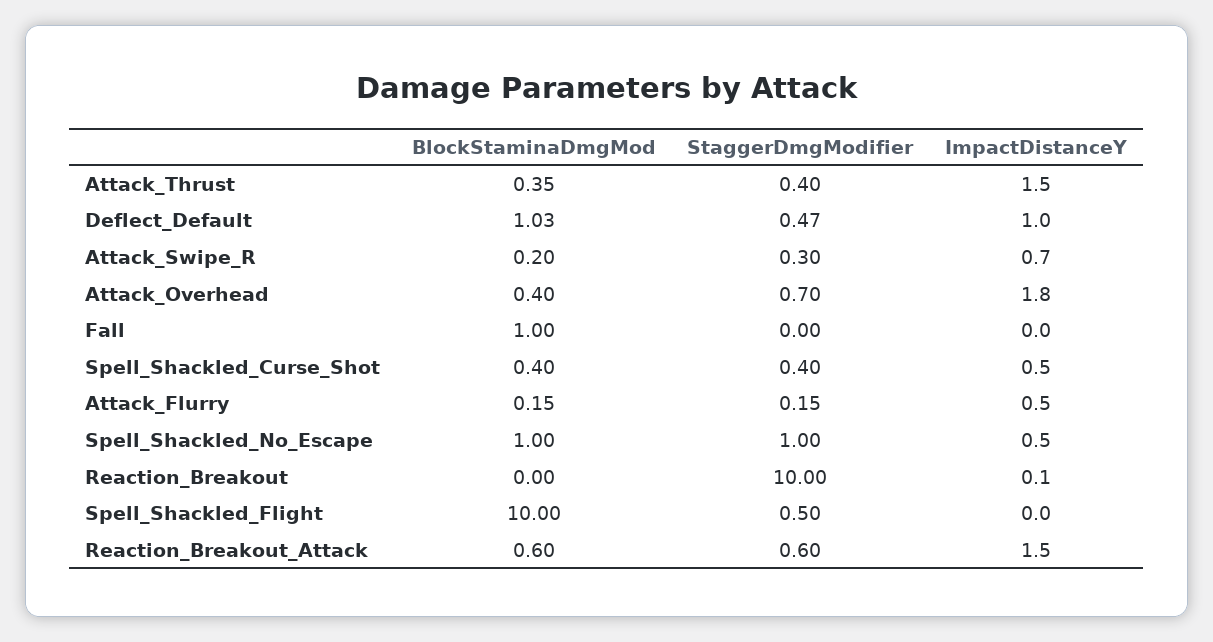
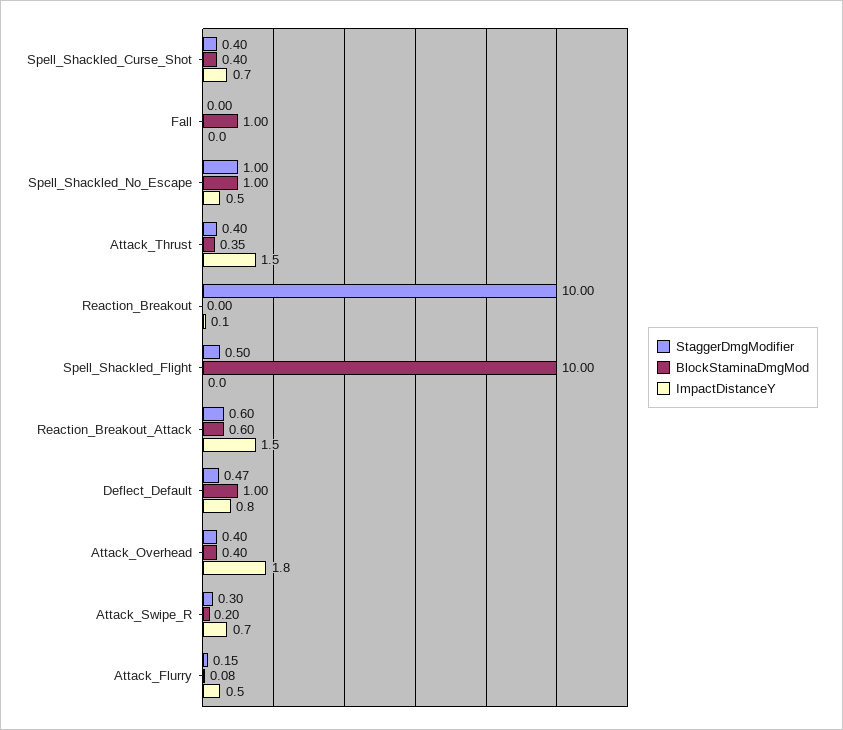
  {
    "BlockStaminaDmgMod": {
      "Attack_Thrust": 0.35,
-     "Deflect_Default": 1.03,
+     "Deflect_Default": 1,
      "Attack_Swipe_R": 0.2,
      "Attack_Overhead": 0.4,
      "Fall": 1,
      "Spell_Shackled_Curse_Shot": 0.4,
-     "Attack_Flurry": 0.15,
+     "Attack_Flurry": 0.08,
      "Spell_Shackled_No_Escape": 1,
      "Reaction_Breakout": 0,
      "Spell_Shackled_Flight": 10,
      "Reaction_Breakout_Attack": 0.6
    },
    "StaggerDmgModifier": {
      "Attack_Thrust": 0.4,
      "Deflect_Default": 0.47,
      "Attack_Swipe_R": 0.3,
-     "Attack_Overhead": 0.7,
+     "Attack_Overhead": 0.4,
      "Fall": 0,
      "Spell_Shackled_Curse_Shot": 0.4,
      "Attack_Flurry": 0.15,
      "Spell_Shackled_No_Escape": 1,
      "Reaction_Breakout": 10,
      "Spell_Shackled_Flight": 0.5,
      "Reaction_Breakout_Attack": 0.6
    },
    "ImpactDistanceY": {
      "Attack_Thrust": 1.5,
-     "Deflect_Default": 1,
+     "Deflect_Default": 0.8,
      "Attack_Swipe_R": 0.7,
      "Attack_Overhead": 1.8,
      "Fall": 0,
-     "Spell_Shackled_Curse_Shot": 0.5,
+     "Spell_Shackled_Curse_Shot": 0.7,
      "Attack_Flurry": 0.5,
      "Spell_Shackled_No_Escape": 0.5,
      "Reaction_Breakout": 0.1,
      "Spell_Shackled_Flight": 0,
      "Reaction_Breakout_Attack": 1.5
    }
  }

